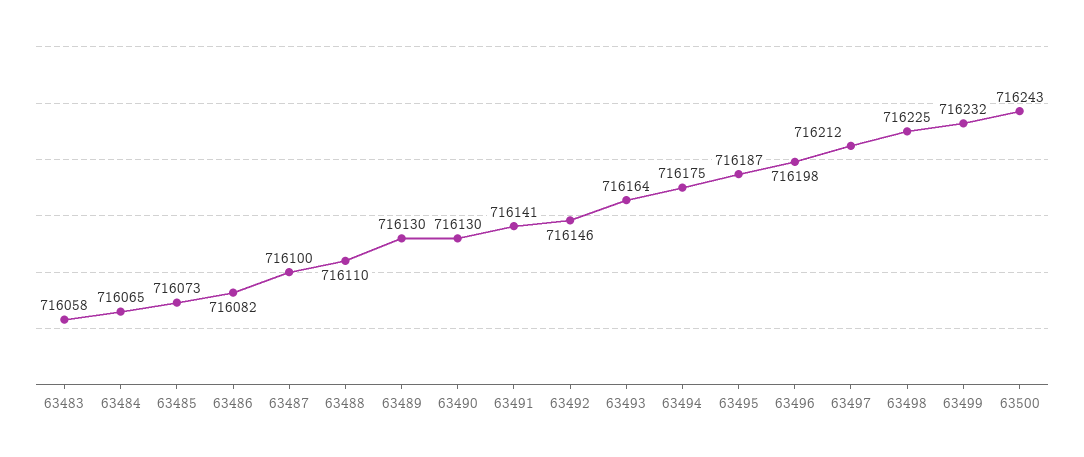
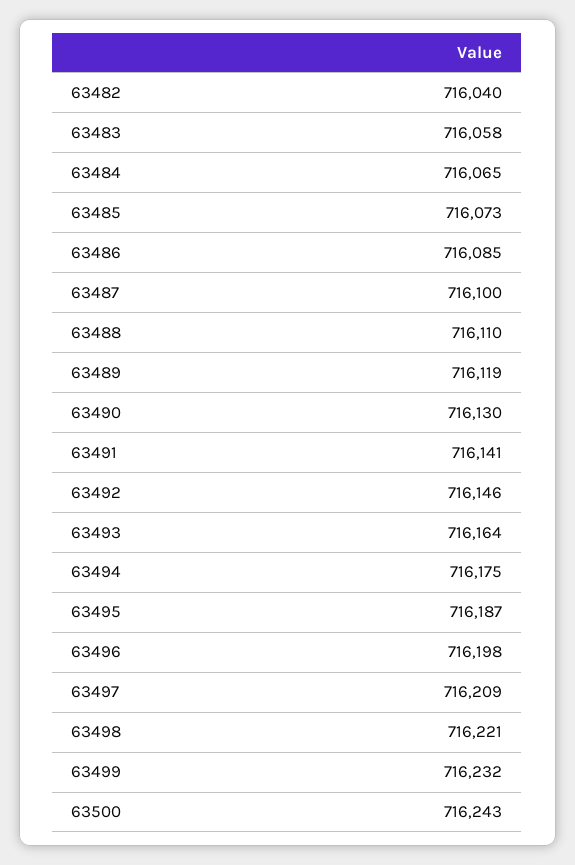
  {
    "63483": 716058,
    "63484": 716065,
    "63485": 716073,
-   "63486": 716082,
+   "63486": 716085,
    "63487": 716100,
    "63488": 716110,
-   "63489": 716130,
+   "63489": 716119,
    "63490": 716130,
    "63491": 716141,
    "63492": 716146,
    "63493": 716164,
    "63494": 716175,
    "63495": 716187,
    "63496": 716198,
-   "63497": 716212,
+   "63497": 716209,
-   "63498": 716225,
+   "63498": 716221,
    "63499": 716232,
-   "63500": 716243
+   "63500": 716243,
+   "63482": 716040
  }

